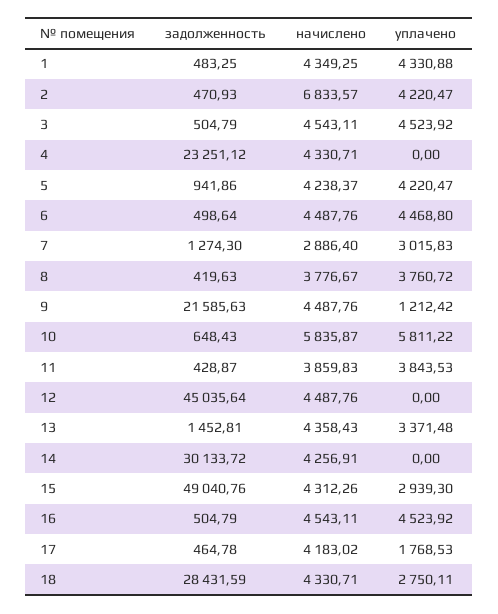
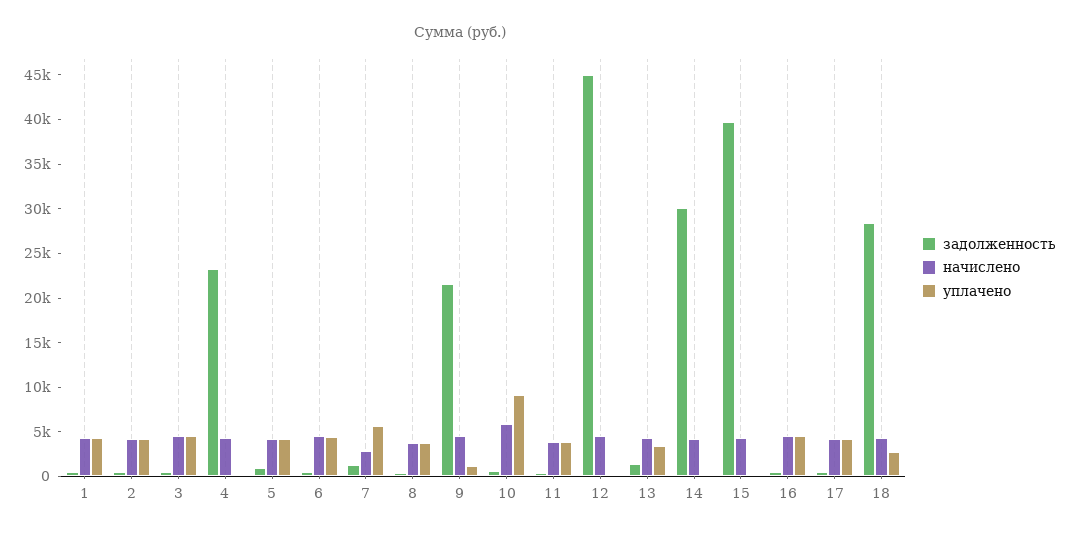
  {
    "задолженность": {
      "1": 483.25,
      "2": 470.93,
      "3": 504.79,
      "4": 23251.12,
      "5": 941.86,
      "6": 498.64,
      "7": 1274.3,
      "8": 419.63,
      "9": 21585.63,
      "10": 648.43,
      "11": 428.87,
      "12": 45035.64,
      "13": 1452.81,
      "14": 30133.72,
-     "15": 49040.76,
+     "15": 40000,
      "16": 504.79,
      "17": 464.78,
      "18": 28431.59
    },
    "начислено": {
      "1": 4349.25,
-     "2": 6833.57,
+     "2": 4000,
      "3": 4543.11,
      "4": 4330.71,
      "5": 4238.37,
      "6": 4487.76,
      "7": 2886.4,
      "8": 3776.67,
      "9": 4487.76,
      "10": 5835.87,
      "11": 3859.83,
      "12": 4487.76,
      "13": 4358.43,
      "14": 4256.91,
      "15": 4312.26,
      "16": 4543.11,
      "17": 4183.02,
      "18": 4330.71
    },
    "уплачено": {
      "1": 4330.88,
      "2": 4220.47,
      "3": 4523.92,
      "4": 0,
      "5": 4220.47,
      "6": 4468.8,
-     "7": 3015.83,
+     "7": 6000,
      "8": 3760.72,
      "9": 1212.42,
-     "10": 5811.22,
+     "10": 9000,
      "11": 3843.53,
      "12": 0,
      "13": 3371.48,
      "14": 0,
-     "15": 2939.3,
+     "15": 0,
      "16": 4523.92,
-     "17": 1768.53,
+     "17": 4000,
      "18": 2750.11
    }
  }

